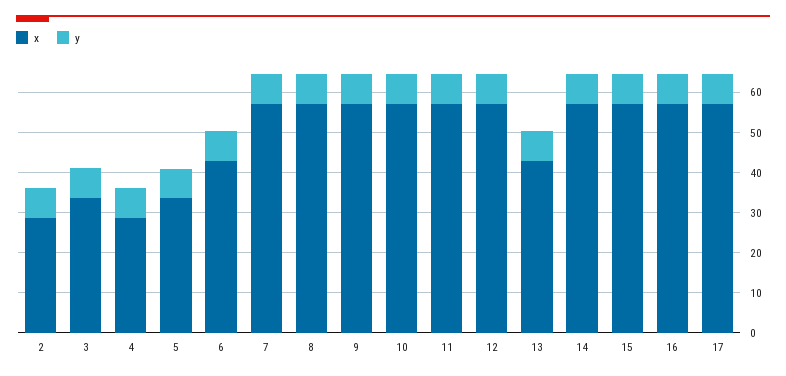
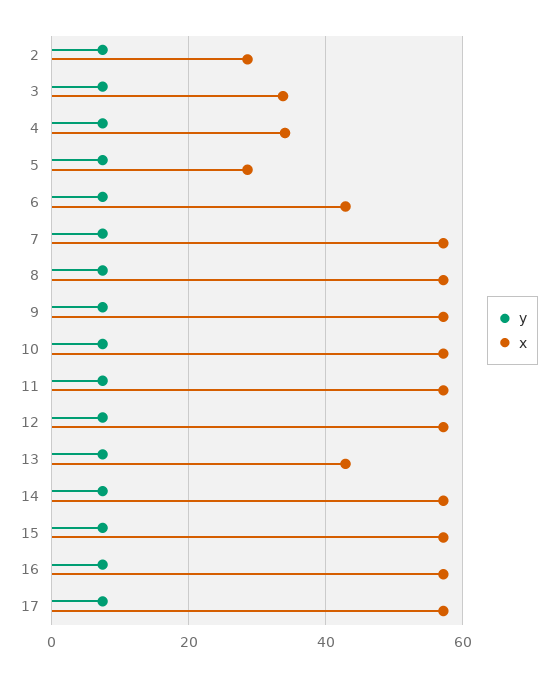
  {
    "x": {
      "2": 28,
      "3": 34,
-     "4": 28,
+     "4": 34,
-     "5": 34,
+     "5": 28,
      "6": 42,
      "7": 58,
      "8": 58,
      "9": 58,
      "10": 58,
      "11": 58,
      "12": 58,
      "13": 42,
      "14": 58,
      "15": 58,
      "16": 58,
      "17": 58
    },
    "y": {
      "2": 8,
      "3": 8,
      "4": 8,
      "5": 8,
      "6": 8,
      "7": 8,
      "8": 8,
      "9": 8,
      "10": 8,
      "11": 8,
      "12": 8,
      "13": 8,
      "14": 8,
      "15": 8,
      "16": 8,
      "17": 8
    }
  }

